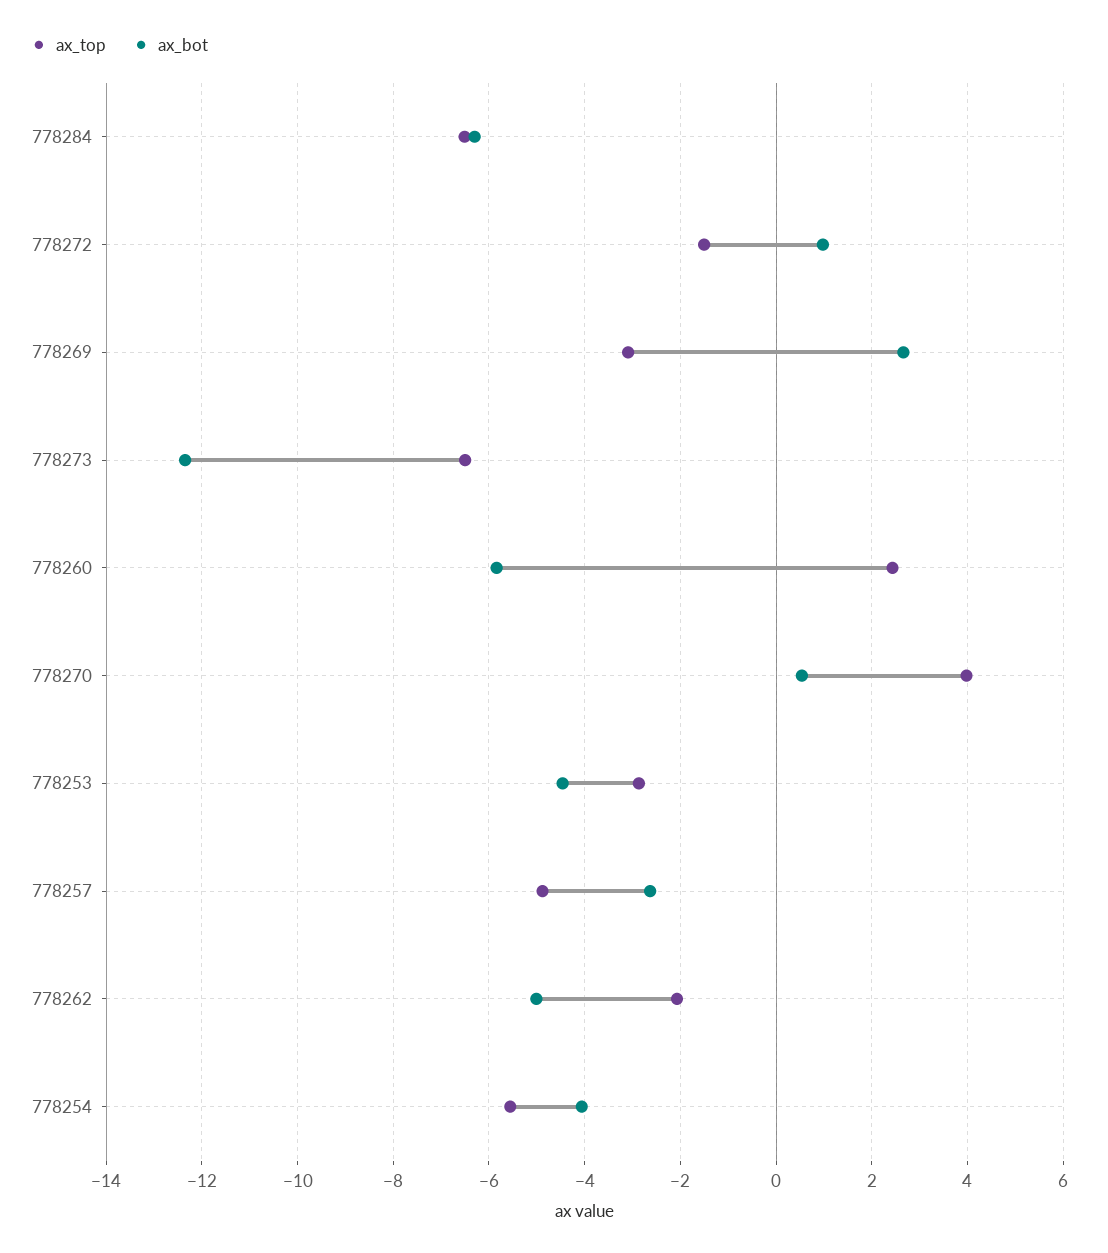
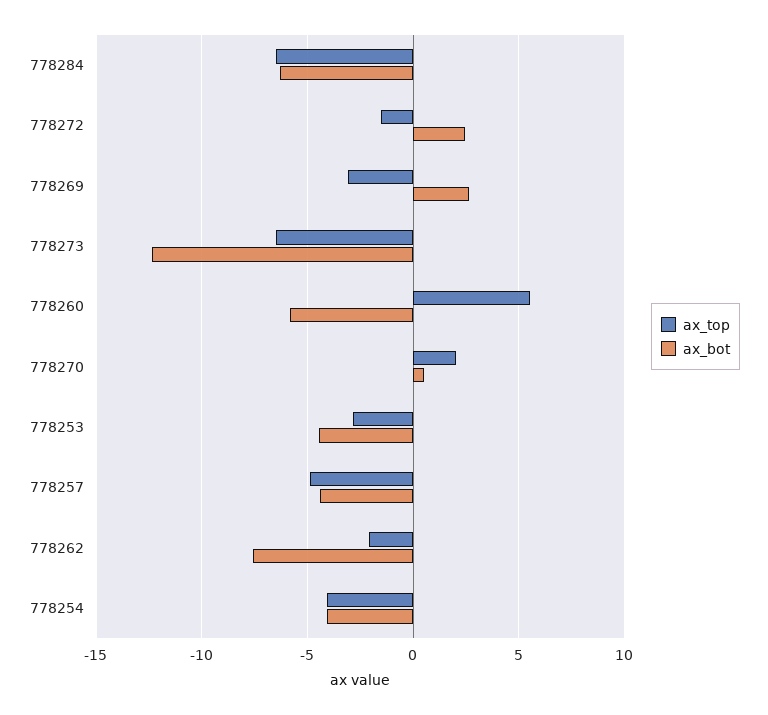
  {
    "ax_top": {
      "778284": -6.6,
      "778272": -1.6,
      "778269": -3,
      "778273": -6.4,
-     "778260": 2.4,
+     "778260": 5.5,
-     "778270": 4,
+     "778270": 2,
      "778253": -2.8,
      "778257": -4.8,
      "778262": -2,
-     "778254": -5.6
+     "778254": -4
    },
    "ax_bot": {
      "778284": -6.4,
-     "778272": 1,
+     "778272": 2.5,
      "778269": 2.6,
      "778273": -12.4,
      "778260": -5.8,
      "778270": 0.6,
      "778253": -4.4,
-     "778257": -2.6,
+     "778257": -4.5,
-     "778262": -5,
+     "778262": -7.5,
      "778254": -4
    }
  }

